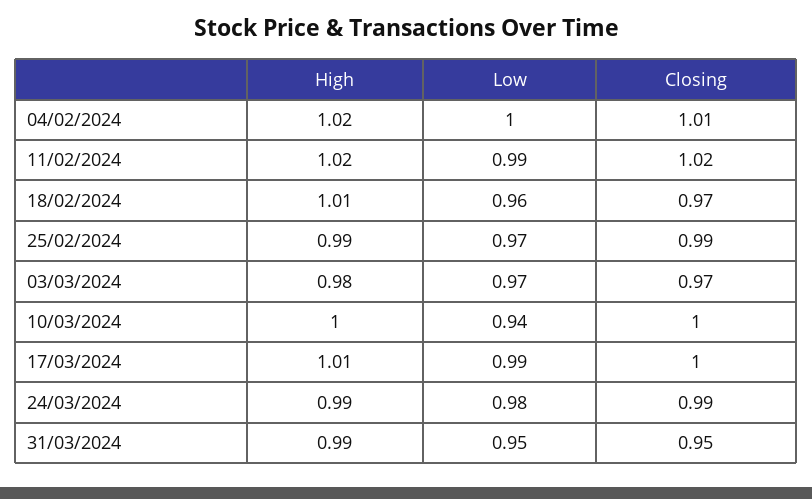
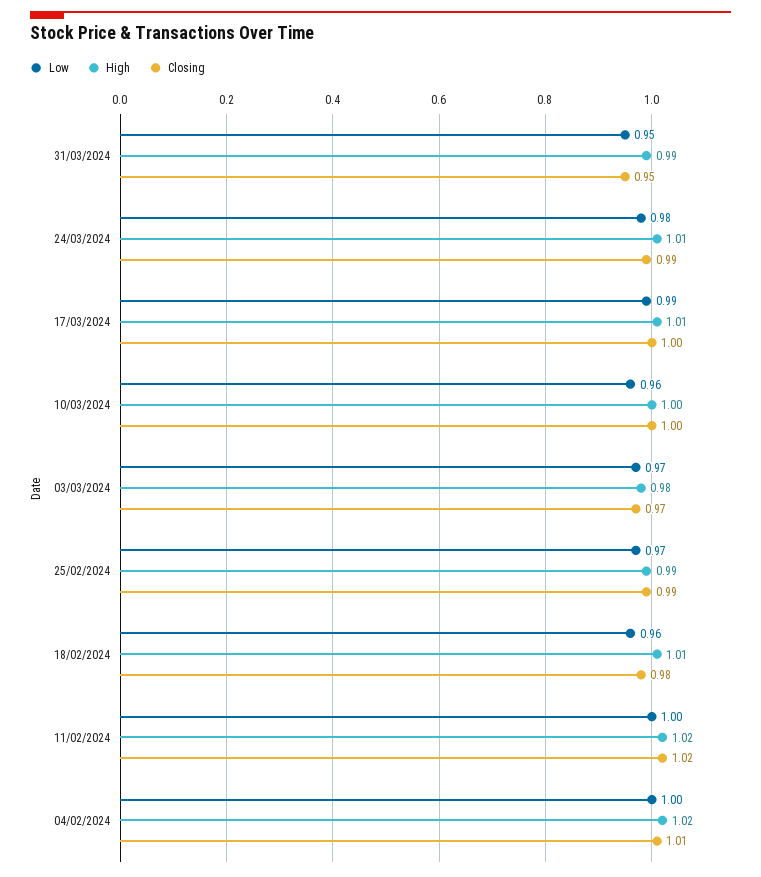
  {
    "High": {
      "04/02/2024": 1.02,
      "11/02/2024": 1.02,
      "18/02/2024": 1.01,
      "25/02/2024": 0.99,
      "03/03/2024": 0.98,
      "10/03/2024": 1,
      "17/03/2024": 1.01,
-     "24/03/2024": 0.99,
+     "24/03/2024": 1.01,
      "31/03/2024": 0.99
    },
    "Low": {
      "04/02/2024": 1,
-     "11/02/2024": 0.99,
+     "11/02/2024": 1,
      "18/02/2024": 0.96,
      "25/02/2024": 0.97,
      "03/03/2024": 0.97,
-     "10/03/2024": 0.94,
+     "10/03/2024": 0.96,
      "17/03/2024": 0.99,
      "24/03/2024": 0.98,
      "31/03/2024": 0.95
    },
    "Closing": {
      "04/02/2024": 1.01,
      "11/02/2024": 1.02,
-     "18/02/2024": 0.97,
+     "18/02/2024": 0.98,
      "25/02/2024": 0.99,
      "03/03/2024": 0.97,
      "10/03/2024": 1,
      "17/03/2024": 1,
      "24/03/2024": 0.99,
      "31/03/2024": 0.95
    }
  }

